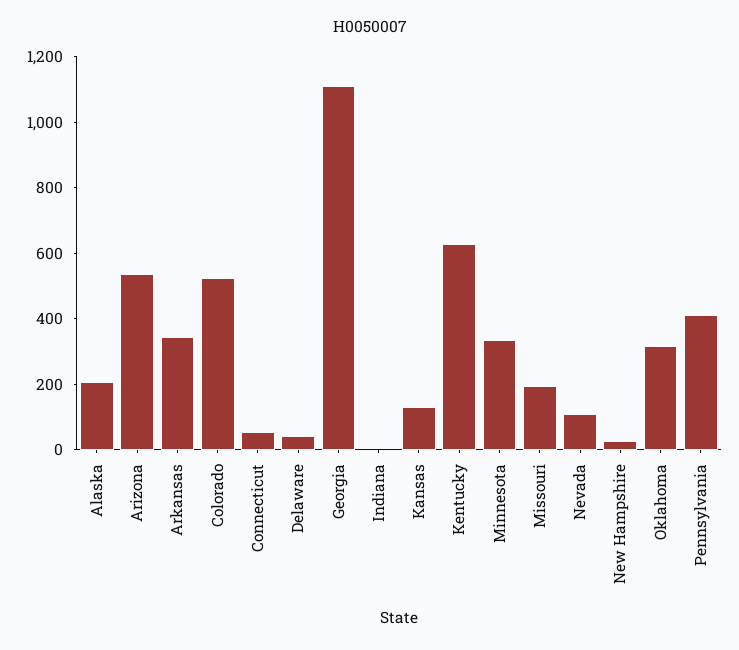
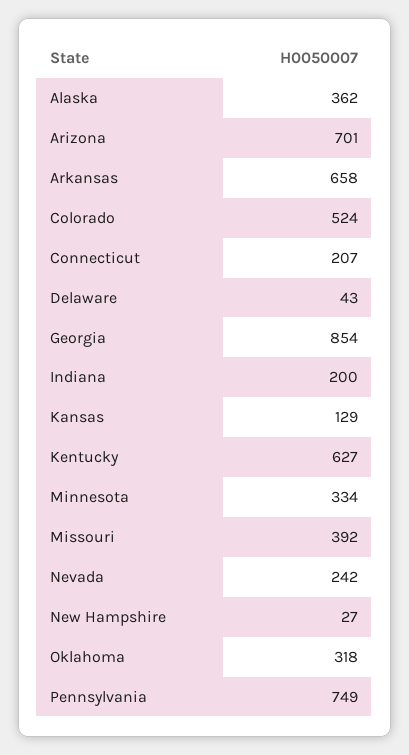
  {
-   "Alaska": 200,
+   "Alaska": 362,
-   "Arizona": 550,
+   "Arizona": 701,
-   "Arkansas": 350,
+   "Arkansas": 658,
    "Colorado": 524,
-   "Connecticut": 50,
+   "Connecticut": 207,
    "Delaware": 43,
-   "Georgia": 1100,
+   "Georgia": 854,
-   "Indiana": 0,
+   "Indiana": 200,
    "Kansas": 129,
    "Kentucky": 627,
    "Minnesota": 334,
-   "Missouri": 200,
+   "Missouri": 392,
-   "Nevada": 100,
+   "Nevada": 242,
    "New Hampshire": 27,
    "Oklahoma": 318,
-   "Pennsylvania": 400
+   "Pennsylvania": 749
  }

